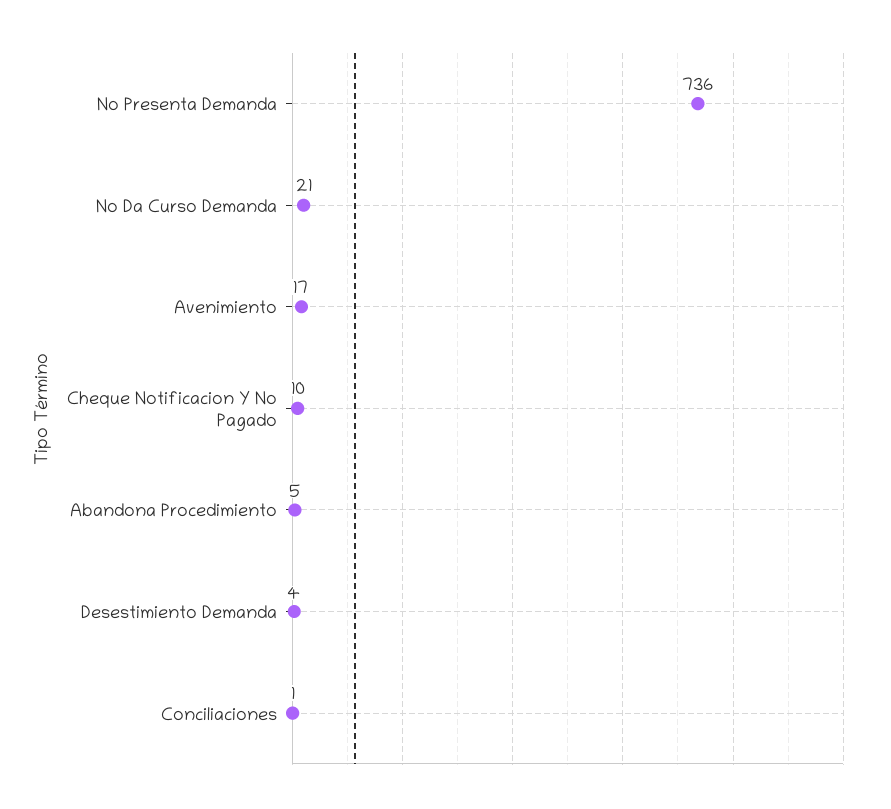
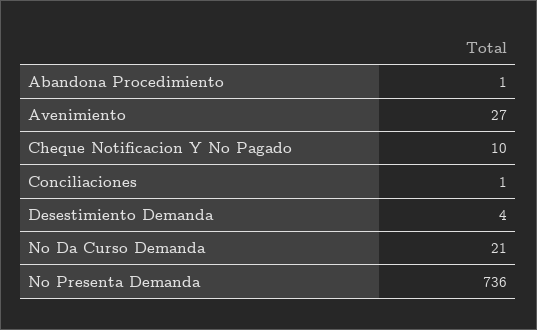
  {
    "No Presenta Demanda": 736,
    "No Da Curso Demanda": 21,
-   "Avenimiento": 17,
+   "Avenimiento": 27,
    "Cheque Notificacion Y No Pagado": 10,
-   "Abandona Procedimiento": 5,
+   "Abandona Procedimiento": 1,
    "Desestimiento Demanda": 4,
    "Conciliaciones": 1
  }

